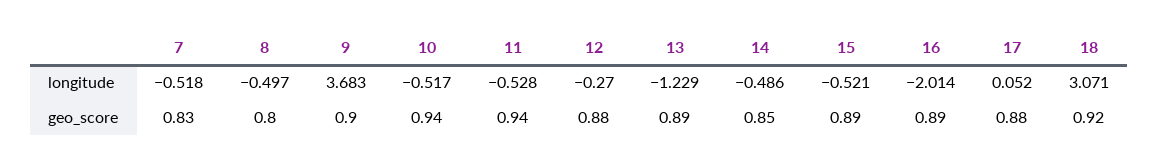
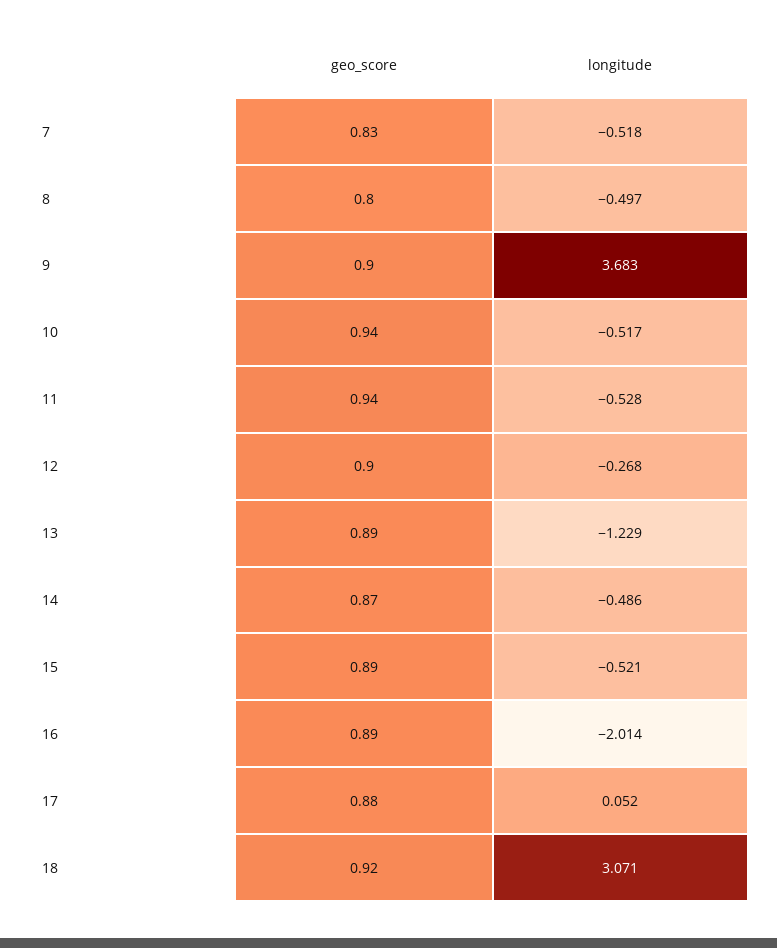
  {
    "7": {
      "longitude": -0.518,
      "geo_score": 0.83
    },
    "8": {
      "longitude": -0.497,
      "geo_score": 0.8
    },
    "9": {
      "longitude": 3.683,
      "geo_score": 0.9
    },
    "10": {
      "longitude": -0.517,
      "geo_score": 0.94
    },
    "11": {
      "longitude": -0.528,
      "geo_score": 0.94
    },
    "12": {
-     "longitude": -0.27,
+     "longitude": -0.268,
-     "geo_score": 0.88
+     "geo_score": 0.9
    },
    "13": {
      "longitude": -1.229,
      "geo_score": 0.89
    },
    "14": {
      "longitude": -0.486,
-     "geo_score": 0.85
+     "geo_score": 0.87
    },
    "15": {
      "longitude": -0.521,
      "geo_score": 0.89
    },
    "16": {
      "longitude": -2.014,
      "geo_score": 0.89
    },
    "17": {
      "longitude": 0.052,
      "geo_score": 0.88
    },
    "18": {
      "longitude": 3.071,
      "geo_score": 0.92
    }
  }

